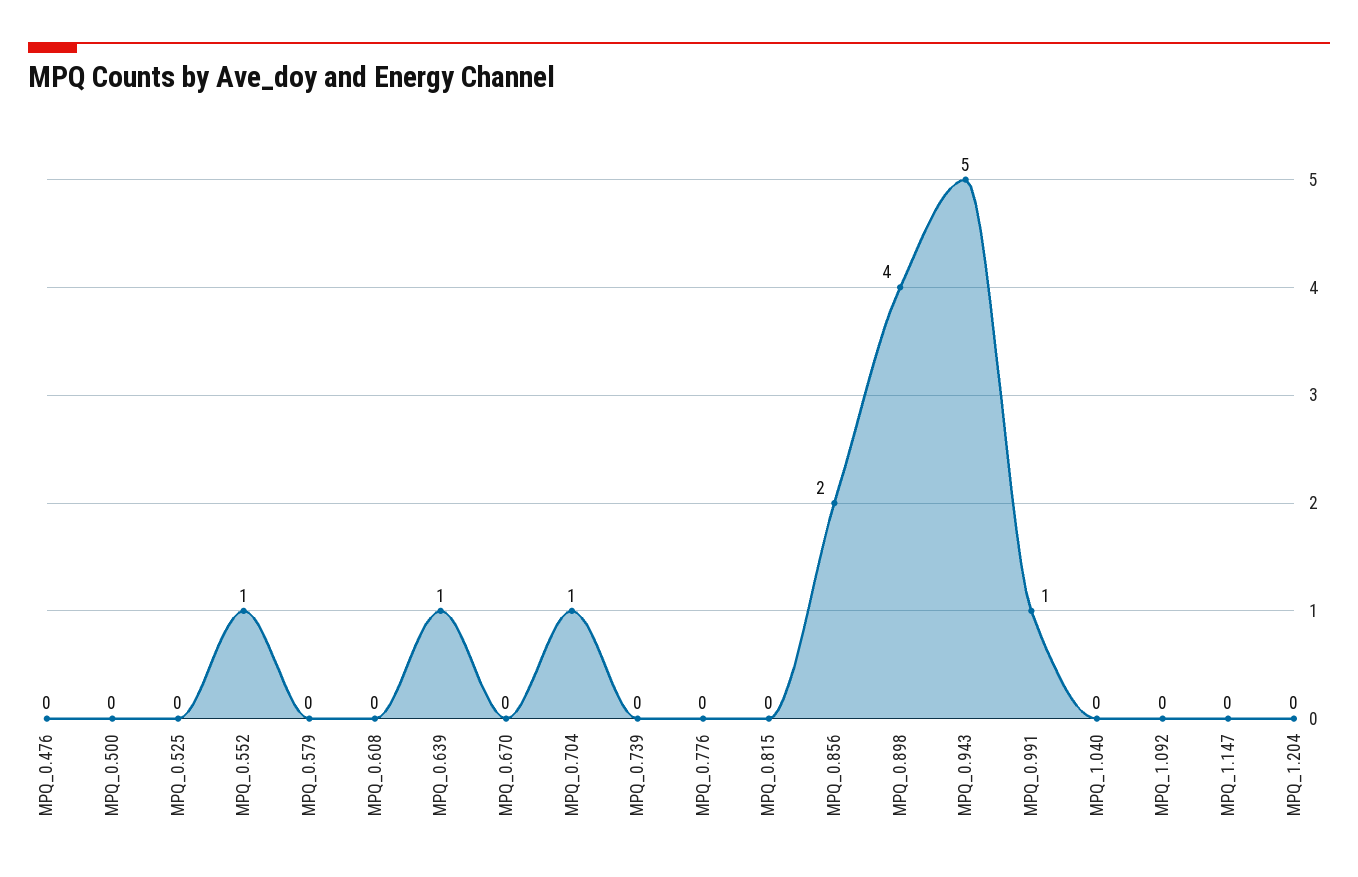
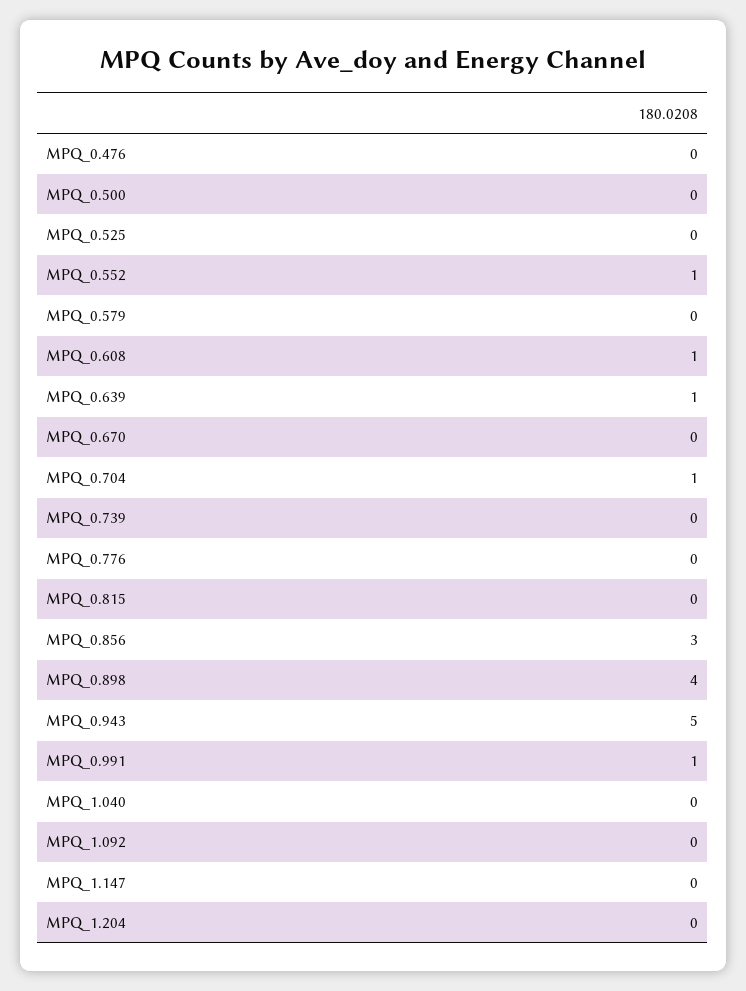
  {
    "MPQ_0.476": 0,
    "MPQ_0.500": 0,
    "MPQ_0.525": 0,
    "MPQ_0.552": 1,
    "MPQ_0.579": 0,
-   "MPQ_0.608": 0,
+   "MPQ_0.608": 1,
    "MPQ_0.639": 1,
    "MPQ_0.670": 0,
    "MPQ_0.704": 1,
    "MPQ_0.739": 0,
    "MPQ_0.776": 0,
    "MPQ_0.815": 0,
-   "MPQ_0.856": 2,
+   "MPQ_0.856": 3,
    "MPQ_0.898": 4,
    "MPQ_0.943": 5,
    "MPQ_0.991": 1,
    "MPQ_1.040": 0,
    "MPQ_1.092": 0,
    "MPQ_1.147": 0,
    "MPQ_1.204": 0
  }

